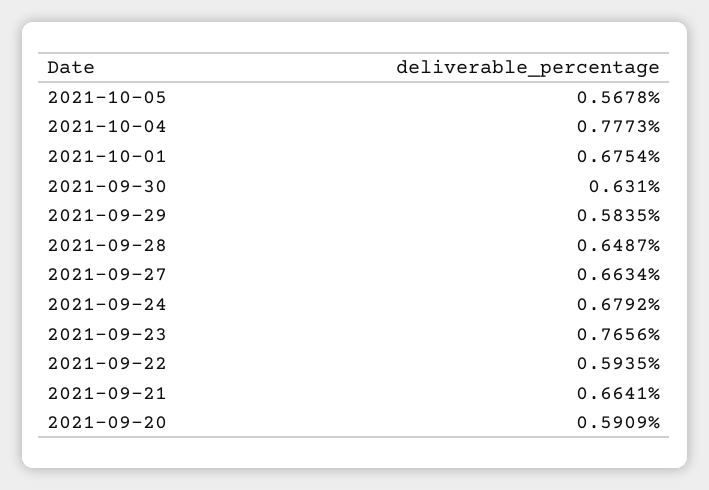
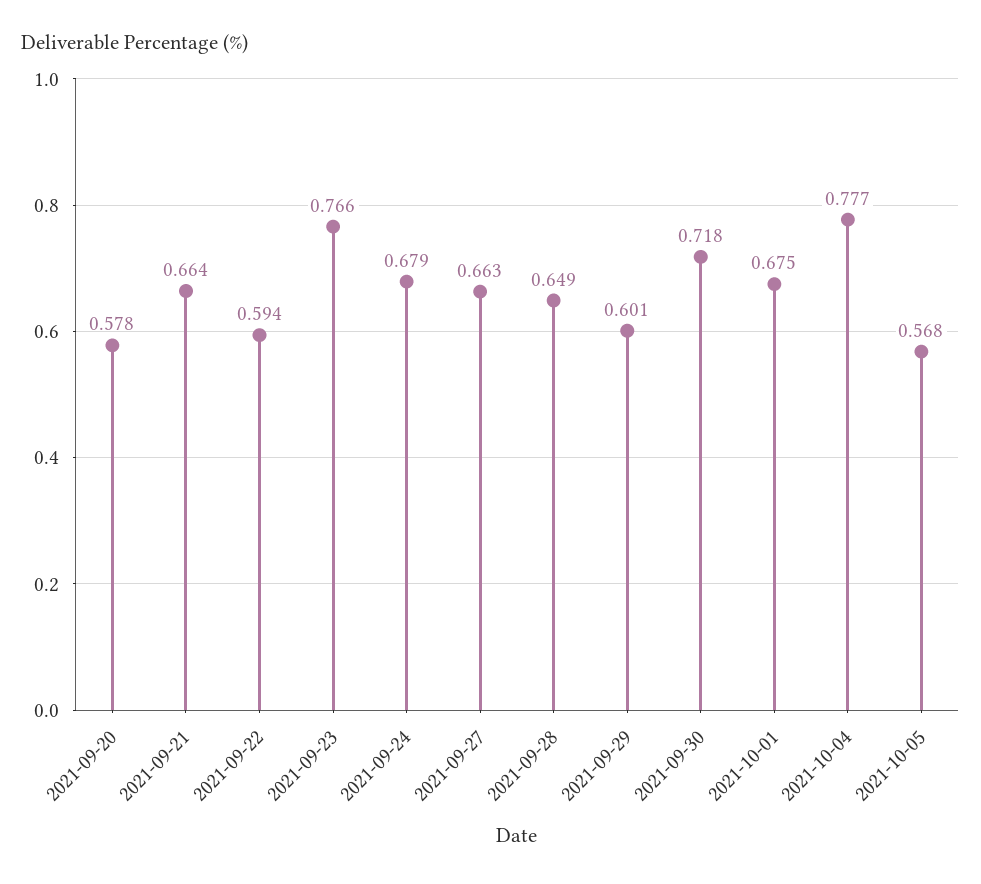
  {
    "2021-10-05": 0.5678,
    "2021-10-04": 0.7773,
    "2021-10-01": 0.6754,
-   "2021-09-30": 0.631,
+   "2021-09-30": 0.718,
-   "2021-09-29": 0.5835,
+   "2021-09-29": 0.601,
    "2021-09-28": 0.6487,
    "2021-09-27": 0.6634,
    "2021-09-24": 0.6792,
    "2021-09-23": 0.7656,
    "2021-09-22": 0.5935,
    "2021-09-21": 0.6641,
-   "2021-09-20": 0.5909
+   "2021-09-20": 0.578
  }

